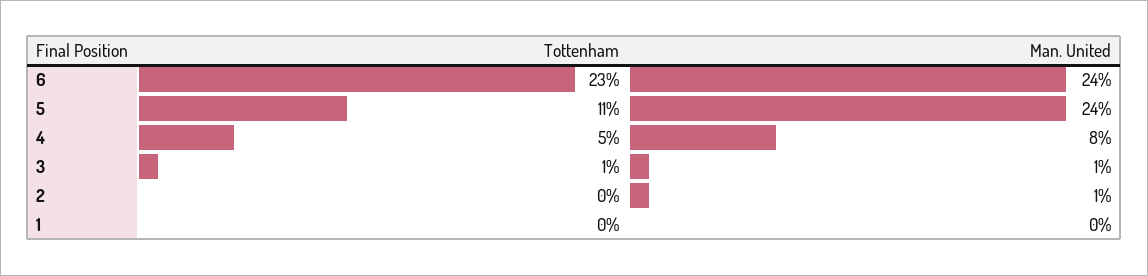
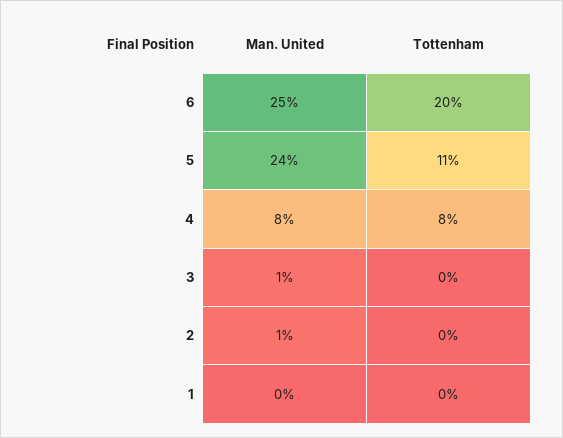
  {
    "Tottenham": {
-     "6": 23,
+     "6": 20,
      "5": 11,
-     "4": 5,
+     "4": 8,
-     "3": 1,
+     "3": 0,
      "2": 0,
      "1": 0
    },
    "Man. United": {
-     "6": 24,
+     "6": 25,
      "5": 24,
      "4": 8,
      "3": 1,
      "2": 1,
      "1": 0
    }
  }

